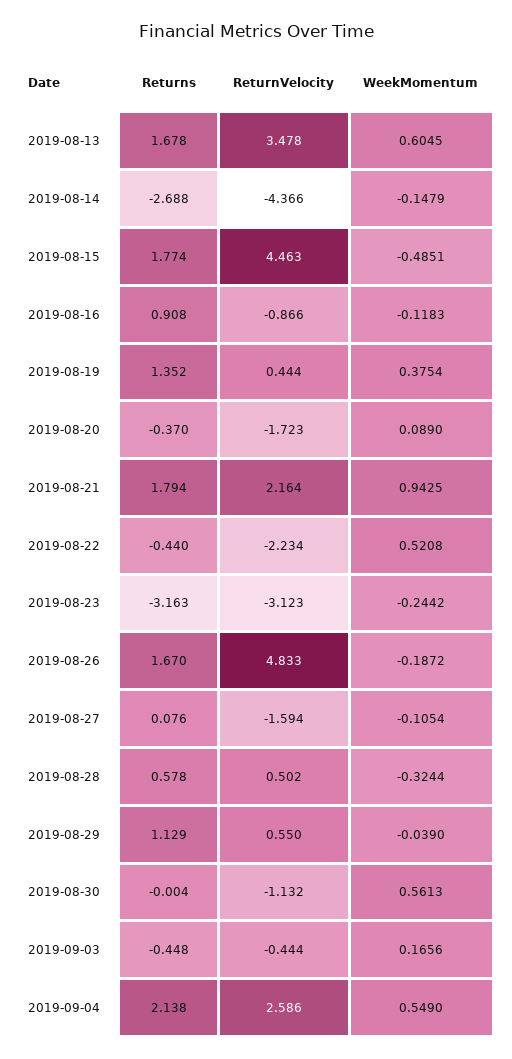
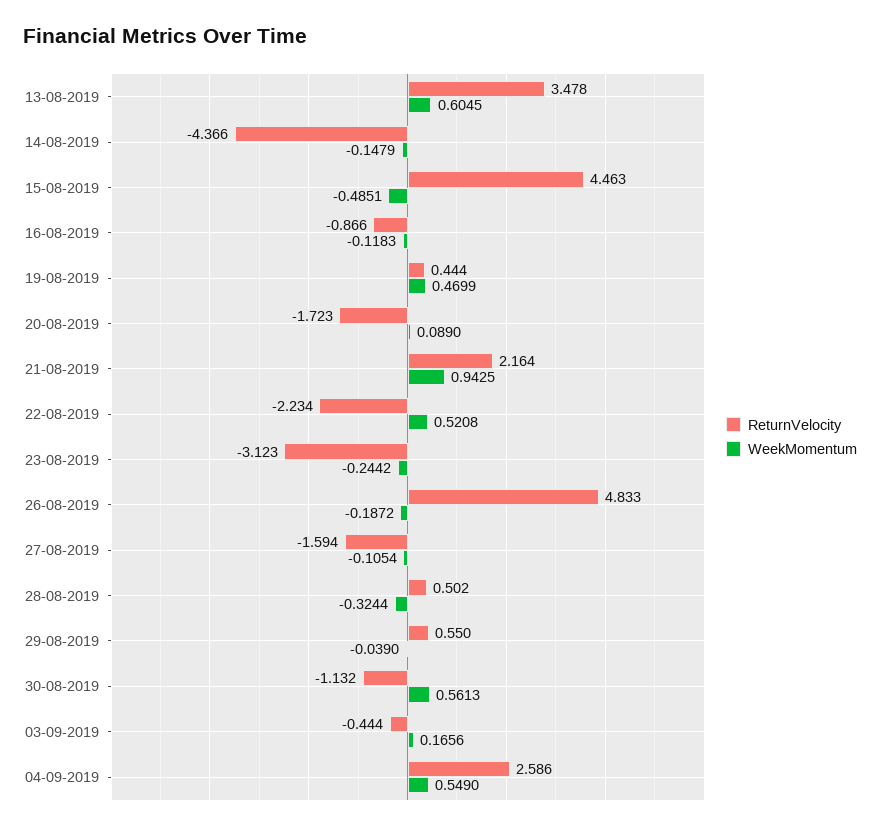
  {
-   "Returns": {
-     "2019-08-13": 1.678,
-     "2019-08-14": -2.688,
-     "2019-08-15": 1.774,
-     "2019-08-16": 0.908,
-     "2019-08-19": 1.352,
-     "2019-08-20": -0.37,
-     "2019-08-21": 1.794,
-     "2019-08-22": -0.44,
-     "2019-08-23": -3.163,
-     "2019-08-26": 1.67,
-     "2019-08-27": 0.076,
-     "2019-08-28": 0.578,
-     "2019-08-29": 1.129,
-     "2019-08-30": -0.004,
-     "2019-09-03": -0.448,
-     "2019-09-04": 2.138
-   },
    "ReturnVelocity": {
      "2019-08-13": 3.478,
      "2019-08-14": -4.366,
      "2019-08-15": 4.463,
      "2019-08-16": -0.866,
      "2019-08-19": 0.444,
      "2019-08-20": -1.723,
      "2019-08-21": 2.164,
      "2019-08-22": -2.234,
      "2019-08-23": -3.123,
      "2019-08-26": 4.833,
      "2019-08-27": -1.594,
      "2019-08-28": 0.502,
      "2019-08-29": 0.55,
      "2019-08-30": -1.132,
      "2019-09-03": -0.444,
      "2019-09-04": 2.586
    },
    "WeekMomentum": {
      "2019-08-13": 0.6045,
      "2019-08-14": -0.1479,
      "2019-08-15": -0.4851,
      "2019-08-16": -0.1183,
-     "2019-08-19": 0.3754,
+     "2019-08-19": 0.4699,
      "2019-08-20": 0.089,
      "2019-08-21": 0.9425,
      "2019-08-22": 0.5208,
      "2019-08-23": -0.2442,
      "2019-08-26": -0.1872,
      "2019-08-27": -0.1054,
      "2019-08-28": -0.3244,
      "2019-08-29": -0.039,
      "2019-08-30": 0.5613,
      "2019-09-03": 0.1656,
      "2019-09-04": 0.549
    }
  }

